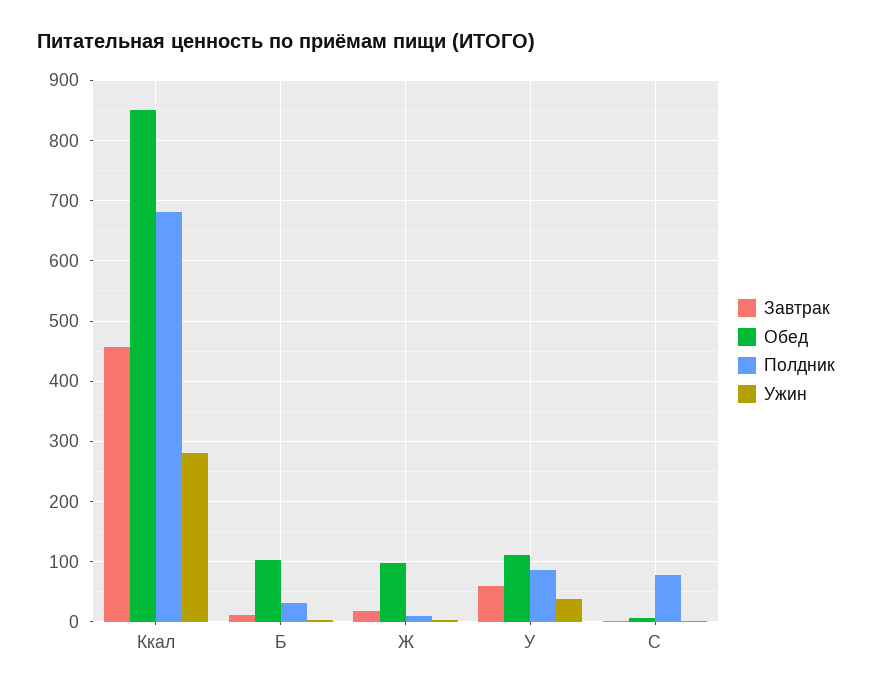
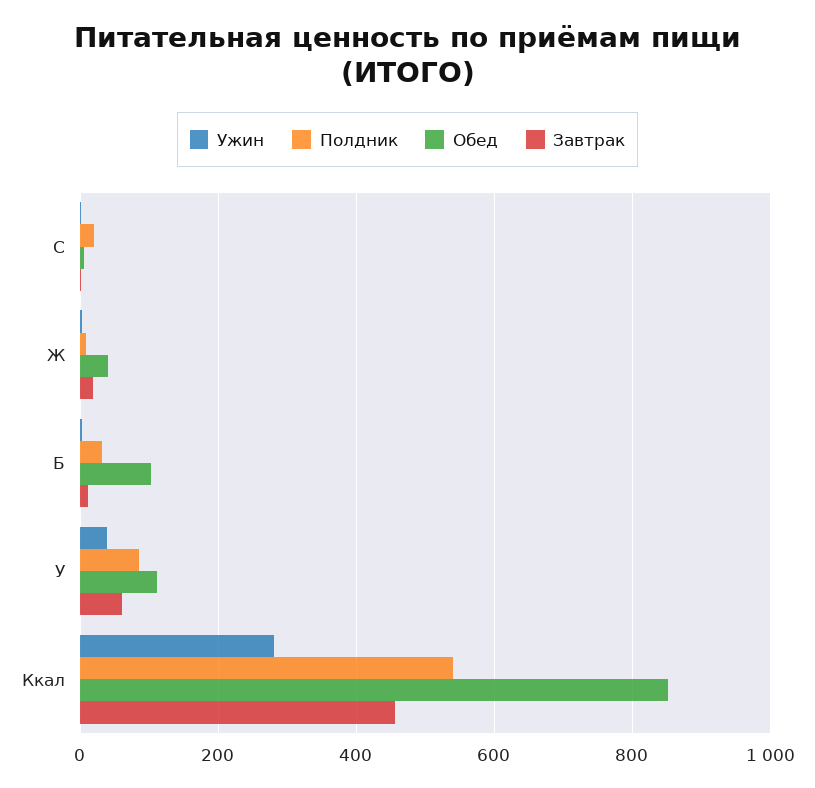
  {
    "Завтрак": {
      "Ккал": 460,
      "Б": 10,
      "Ж": 20,
      "У": 60,
      "С": 0
    },
    "Обед": {
      "Ккал": 850,
      "Б": 100,
-     "Ж": 100,
+     "Ж": 40,
      "У": 110,
      "С": 10
    },
    "Полдник": {
-     "Ккал": 680,
+     "Ккал": 540,
      "Б": 30,
      "Ж": 10,
      "У": 90,
-     "С": 80
+     "С": 20
    },
    "Ужин": {
      "Ккал": 280,
      "Б": 0,
      "Ж": 0,
      "У": 40,
      "С": 0
    }
  }

